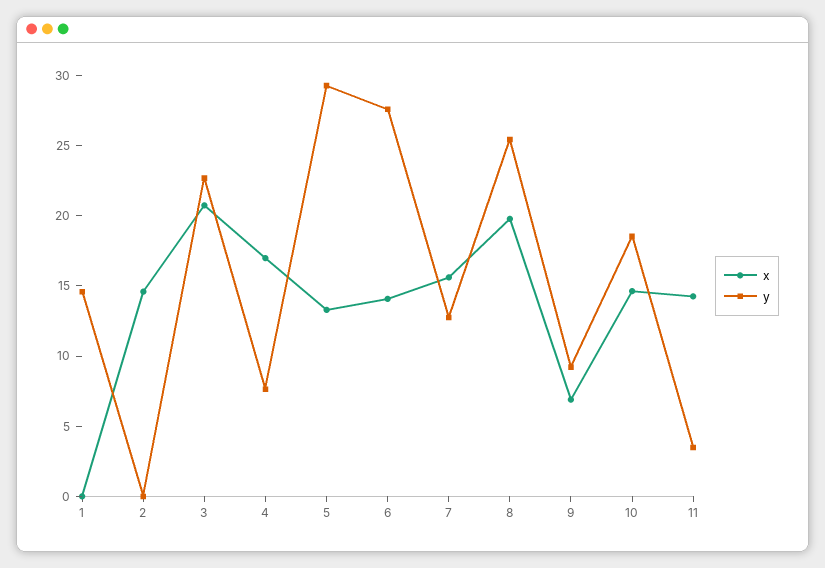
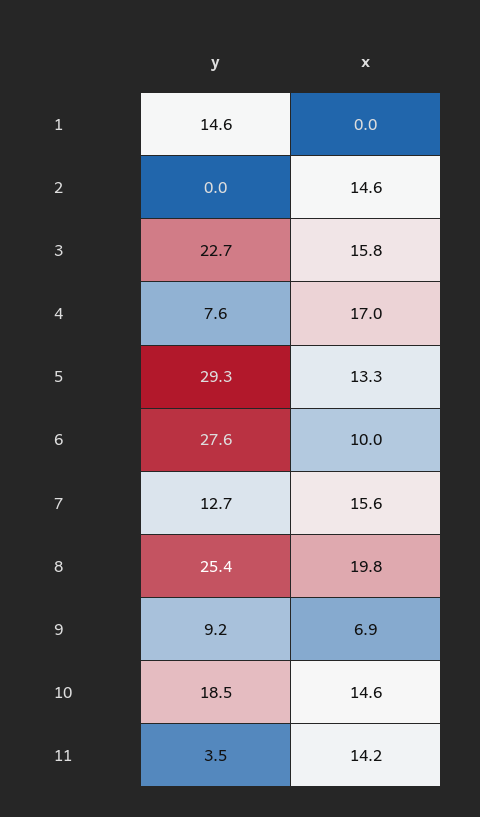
  {
    "x": {
      "1": 0,
      "2": 14.6,
-     "3": 21,
+     "3": 15.8,
      "4": 17,
      "5": 13.3,
-     "6": 14,
+     "6": 10,
      "7": 15.6,
      "8": 19.8,
      "9": 6.9,
      "10": 14.6,
      "11": 14.2
    },
    "y": {
      "1": 14.6,
      "2": 0,
      "3": 22.7,
      "4": 7.6,
      "5": 29.3,
      "6": 27.6,
      "7": 12.7,
      "8": 25.4,
      "9": 9.2,
      "10": 18.5,
      "11": 3.5
    }
  }

